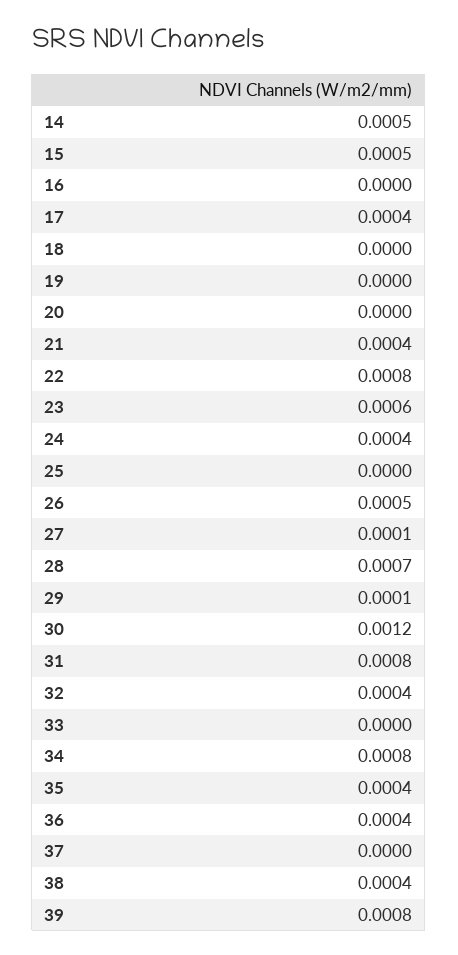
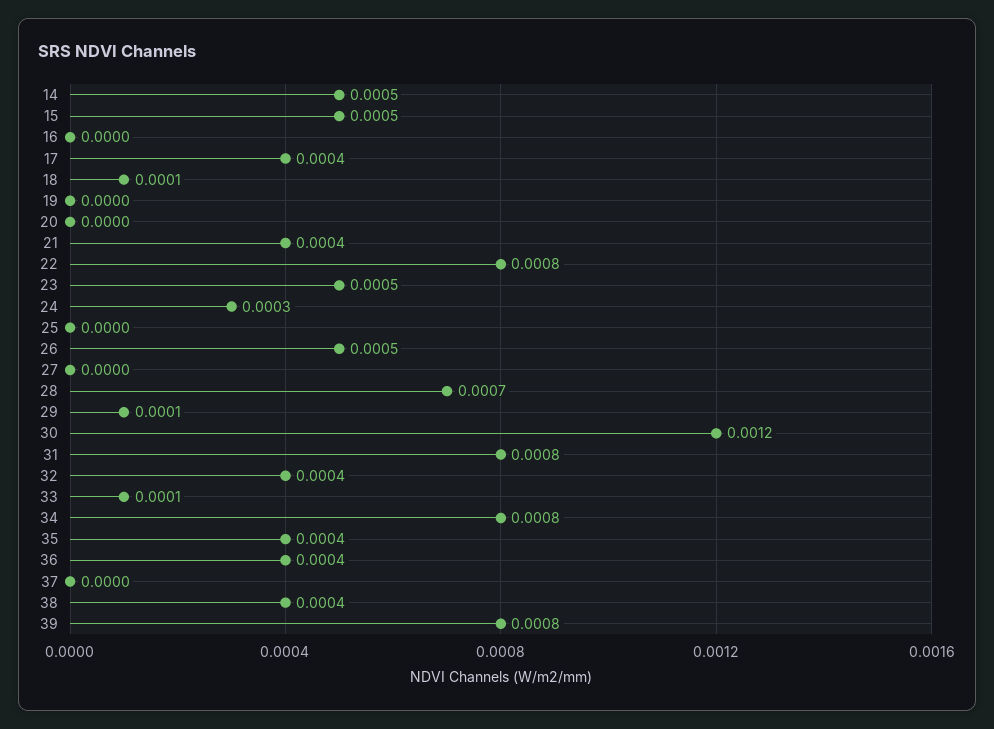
  {
    "14": 0.0005,
    "15": 0.0005,
    "16": 0,
    "17": 0.0004,
-   "18": 0,
+   "18": 0.0001,
    "19": 0,
    "20": 0,
    "21": 0.0004,
    "22": 0.0008,
-   "23": 0.0006,
+   "23": 0.0005,
-   "24": 0.0004,
+   "24": 0.0003,
    "25": 0,
    "26": 0.0005,
-   "27": 0.0001,
+   "27": 0,
    "28": 0.0007,
    "29": 0.0001,
    "30": 0.0012,
    "31": 0.0008,
    "32": 0.0004,
-   "33": 0,
+   "33": 0.0001,
    "34": 0.0008,
    "35": 0.0004,
    "36": 0.0004,
    "37": 0,
    "38": 0.0004,
    "39": 0.0008
  }

